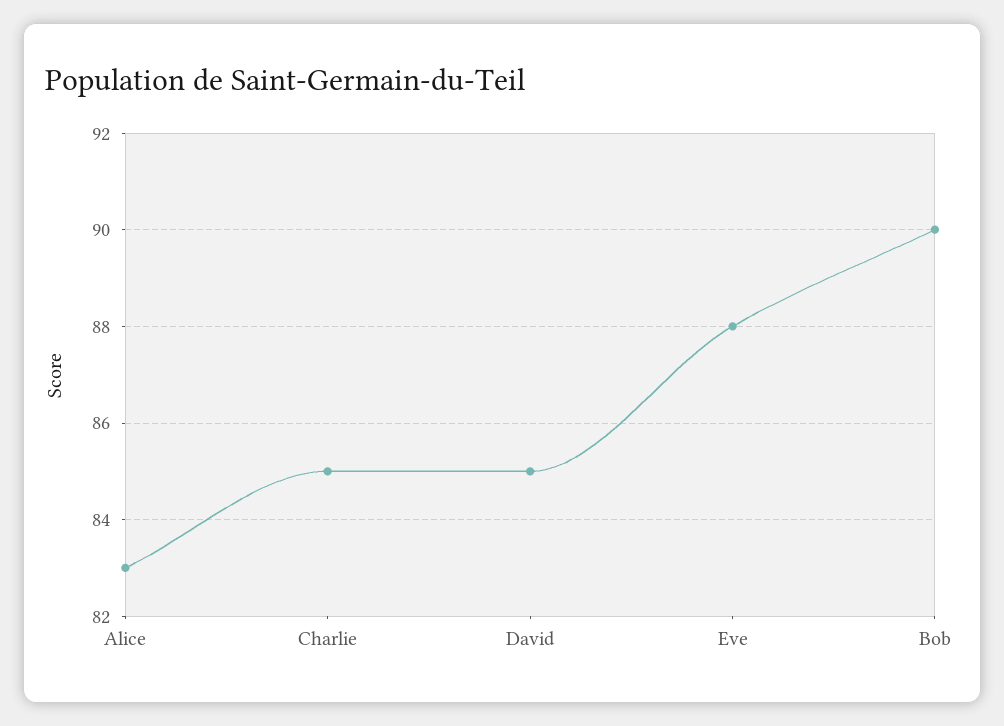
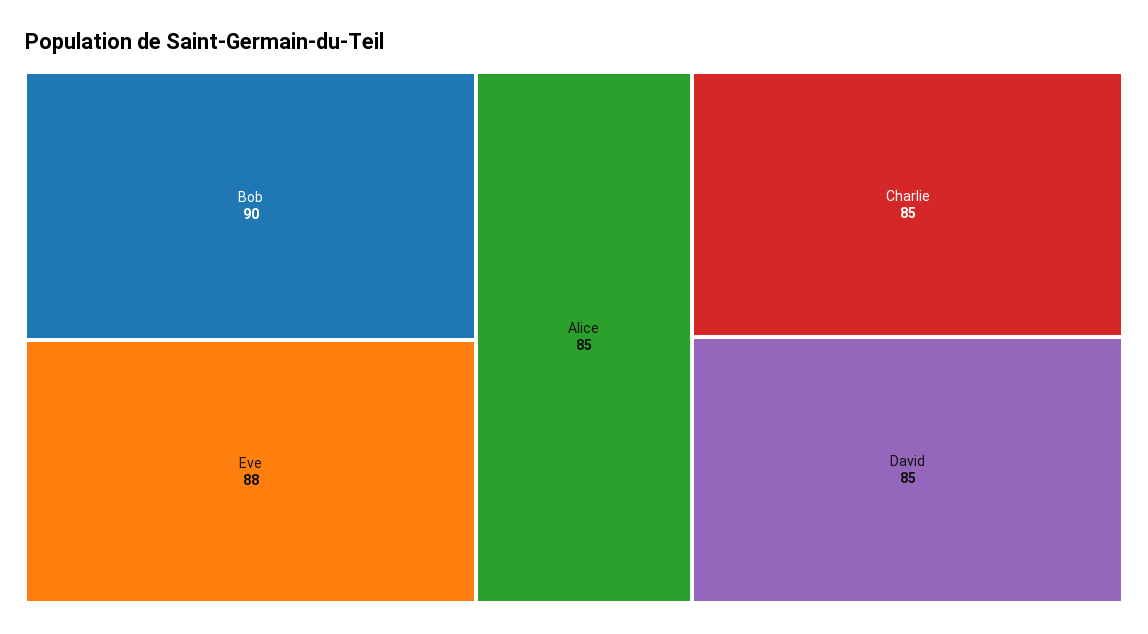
  {
-   "Alice": 83,
+   "Alice": 85,
    "Charlie": 85,
    "David": 85,
    "Eve": 88,
    "Bob": 90
  }

